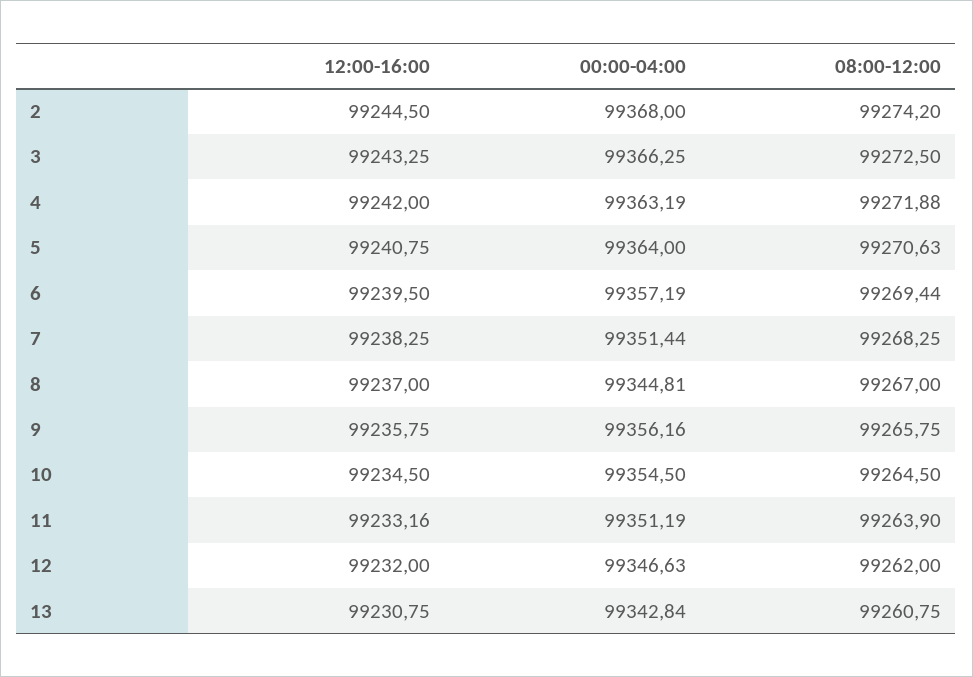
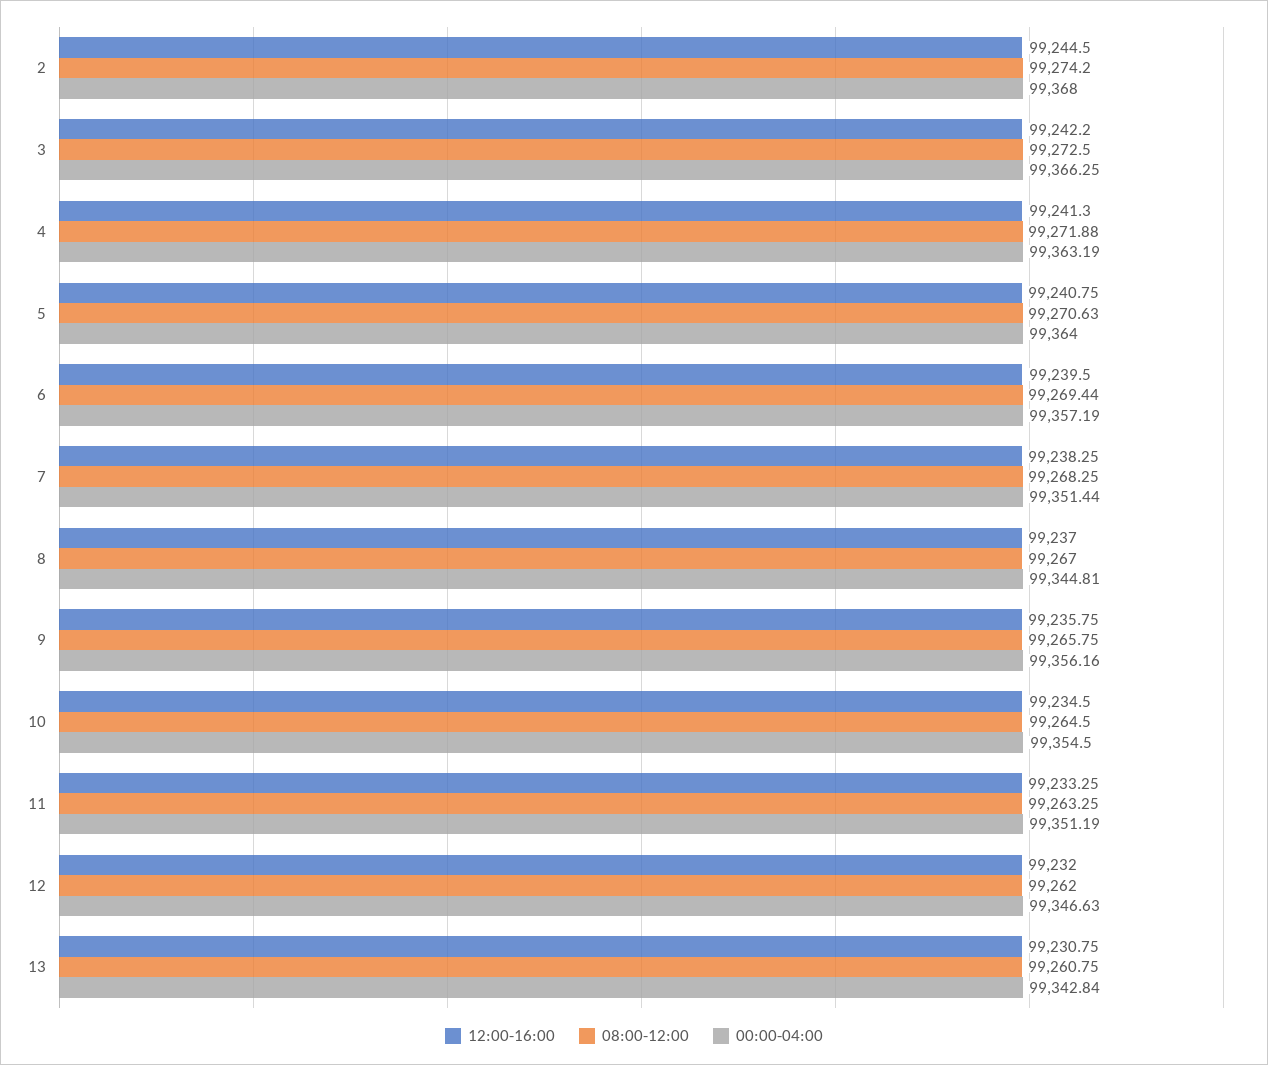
  {
    "12:00-16:00": {
      "2": 99244.5,
-     "3": 99243.25,
+     "3": 99242.2,
-     "4": 99242,
+     "4": 99241.3,
      "5": 99240.75,
      "6": 99239.5,
      "7": 99238.25,
      "8": 99237,
      "9": 99235.75,
      "10": 99234.5,
-     "11": 99233.16,
+     "11": 99233.25,
      "12": 99232,
      "13": 99230.75
    },
    "00:00-04:00": {
      "2": 99368,
      "3": 99366.25,
      "4": 99363.19,
      "5": 99364,
      "6": 99357.19,
      "7": 99351.44,
      "8": 99344.81,
      "9": 99356.16,
      "10": 99354.5,
      "11": 99351.19,
      "12": 99346.63,
      "13": 99342.84
    },
    "08:00-12:00": {
      "2": 99274.2,
      "3": 99272.5,
      "4": 99271.88,
      "5": 99270.63,
      "6": 99269.44,
      "7": 99268.25,
      "8": 99267,
      "9": 99265.75,
      "10": 99264.5,
-     "11": 99263.9,
+     "11": 99263.25,
      "12": 99262,
      "13": 99260.75
    }
  }

